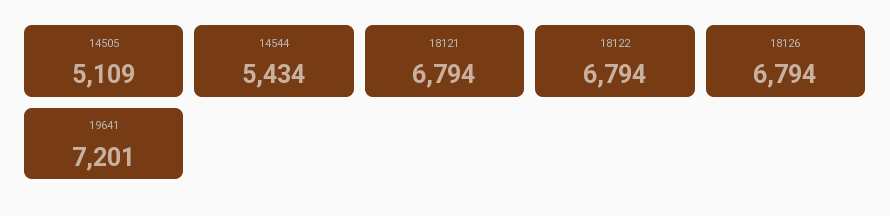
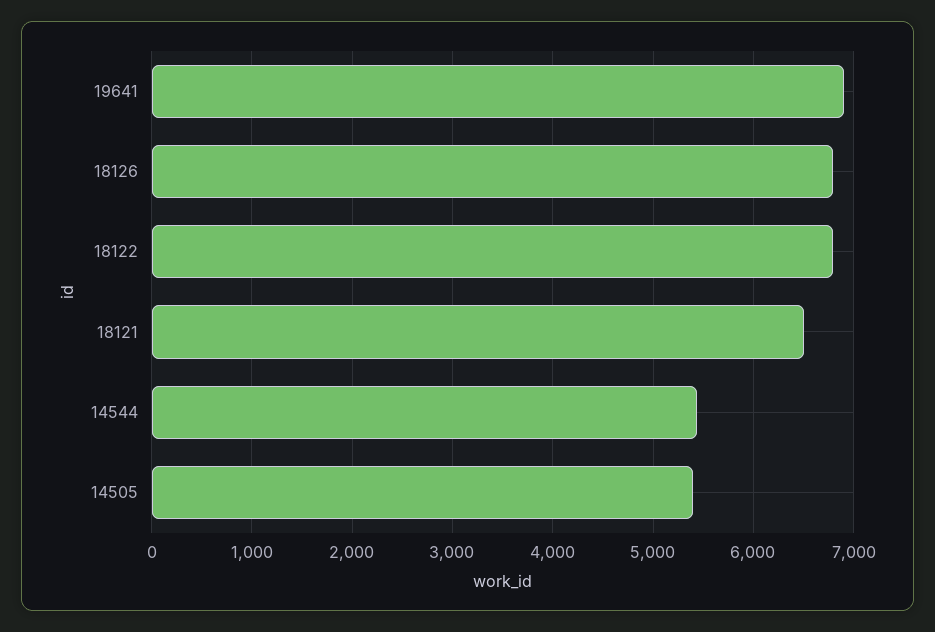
  {
-   "14505": 5109,
+   "14505": 5400,
    "14544": 5434,
-   "18121": 6794,
+   "18121": 6500,
    "18122": 6794,
    "18126": 6794,
-   "19641": 7201
+   "19641": 6900
  }

